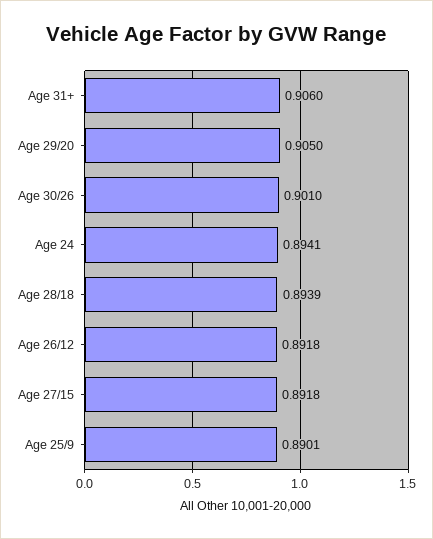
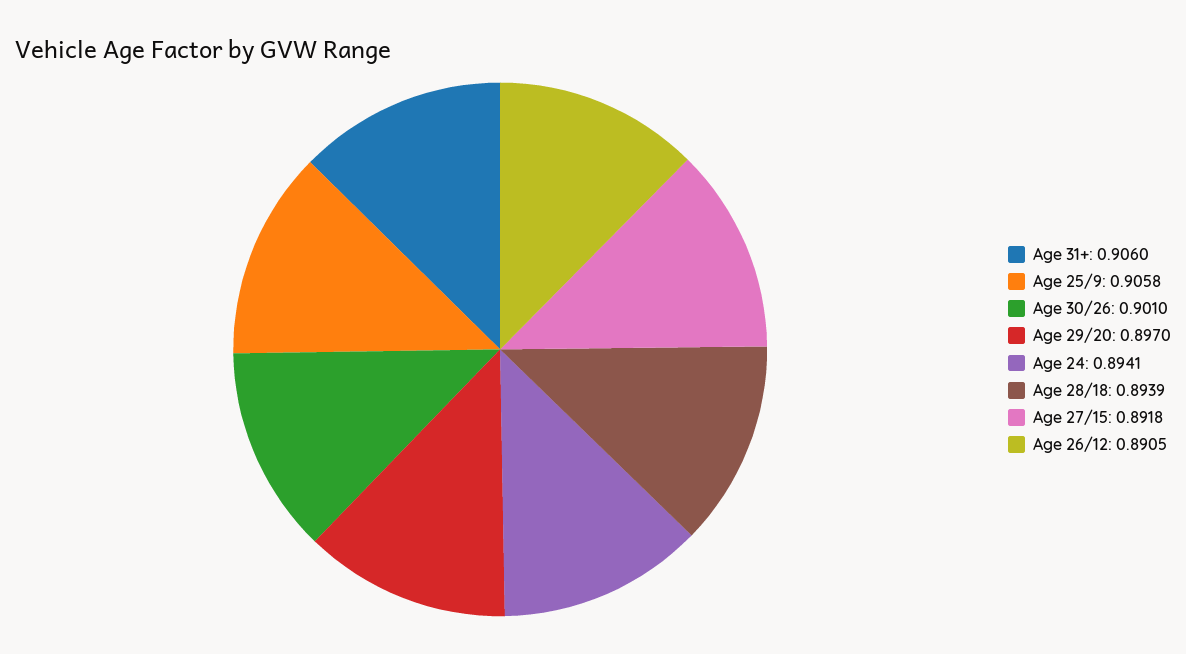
  {
    "Age 31+": 0.906,
-   "Age 29/20": 0.905,
+   "Age 29/20": 0.897,
    "Age 30/26": 0.901,
    "Age 24": 0.8941,
    "Age 28/18": 0.8939,
-   "Age 26/12": 0.8918,
+   "Age 26/12": 0.8905,
    "Age 27/15": 0.8918,
-   "Age 25/9": 0.8901
+   "Age 25/9": 0.9058
  }

